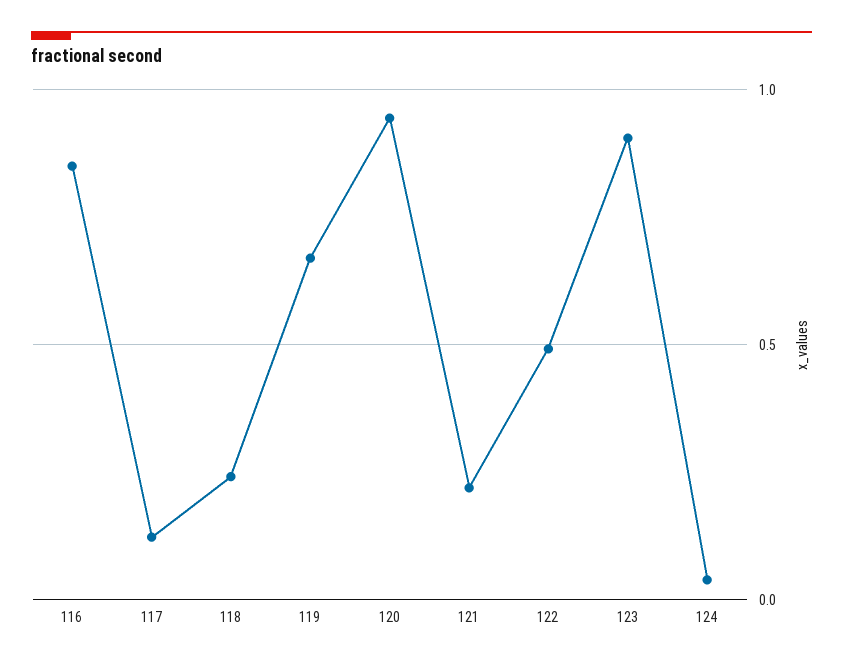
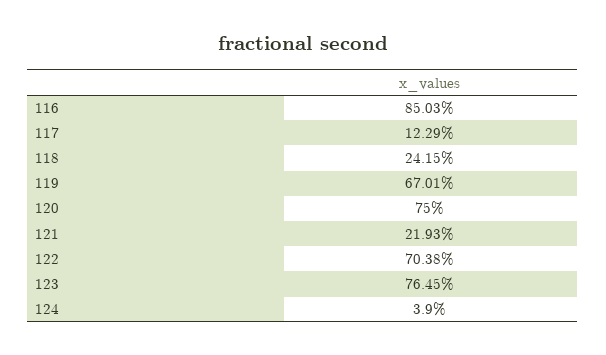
  {
    "116": 0.8503,
    "117": 0.1229,
    "118": 0.2415,
    "119": 0.6701,
-   "120": 0.95,
+   "120": 0.75,
    "121": 0.2193,
-   "122": 0.5,
+   "122": 0.7038,
-   "123": 0.9,
+   "123": 0.7645,
    "124": 0.039
  }

